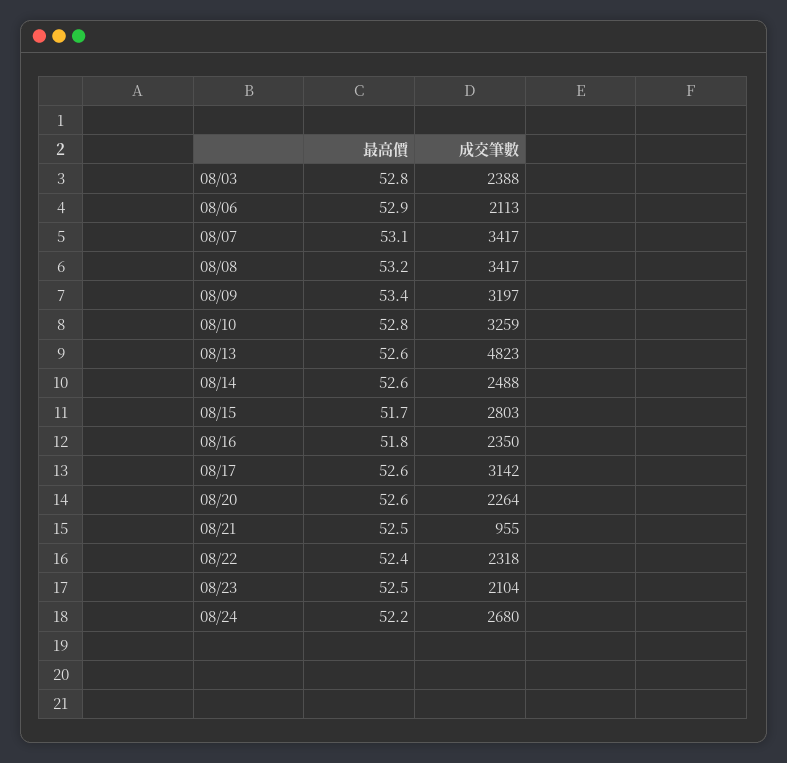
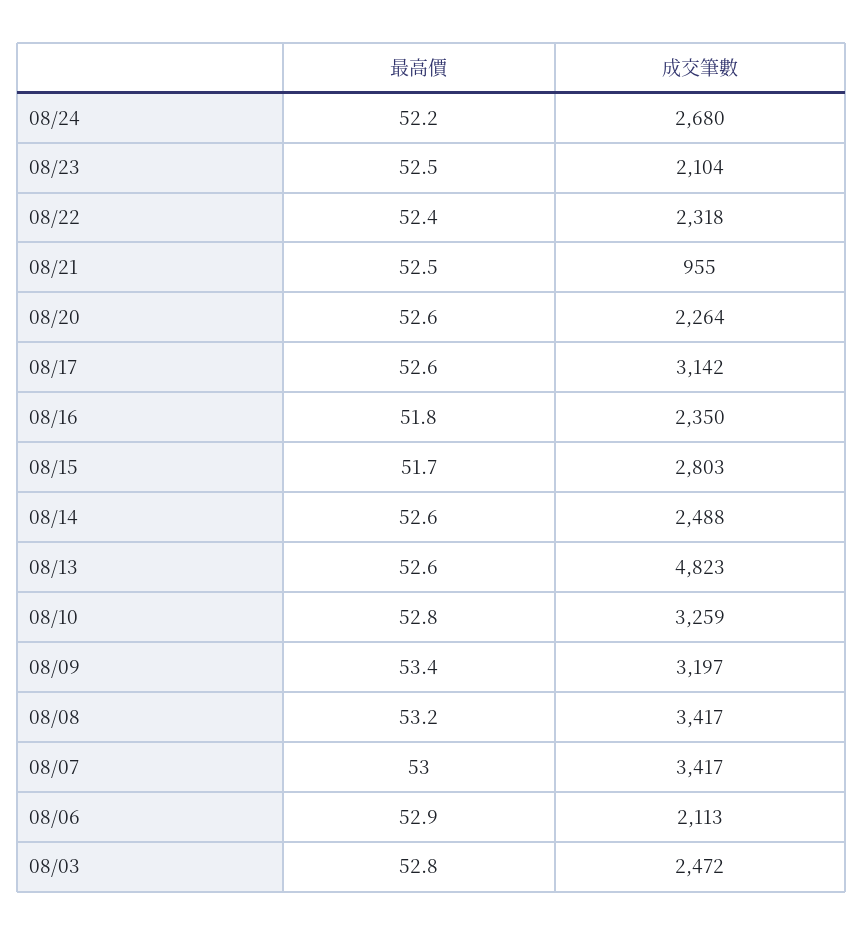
  {
    "最高價": {
      "08/03": 52.8,
      "08/06": 52.9,
-     "08/07": 53.1,
+     "08/07": 53,
      "08/08": 53.2,
      "08/09": 53.4,
      "08/10": 52.8,
      "08/13": 52.6,
      "08/14": 52.6,
      "08/15": 51.7,
      "08/16": 51.8,
      "08/17": 52.6,
      "08/20": 52.6,
      "08/21": 52.5,
      "08/22": 52.4,
      "08/23": 52.5,
      "08/24": 52.2
    },
    "成交筆數": {
-     "08/03": 2388,
+     "08/03": 2472,
      "08/06": 2113,
      "08/07": 3417,
      "08/08": 3417,
      "08/09": 3197,
      "08/10": 3259,
      "08/13": 4823,
      "08/14": 2488,
      "08/15": 2803,
      "08/16": 2350,
      "08/17": 3142,
      "08/20": 2264,
      "08/21": 955,
      "08/22": 2318,
      "08/23": 2104,
      "08/24": 2680
    }
  }

